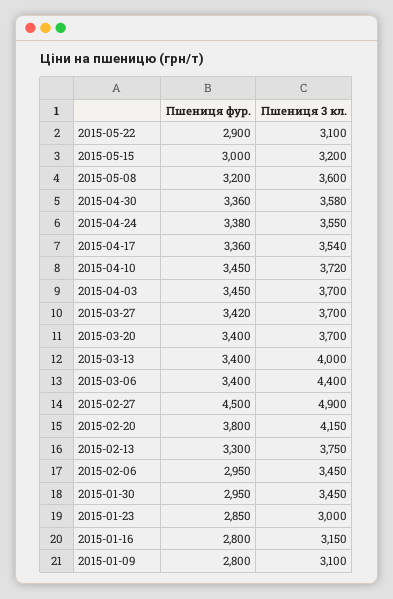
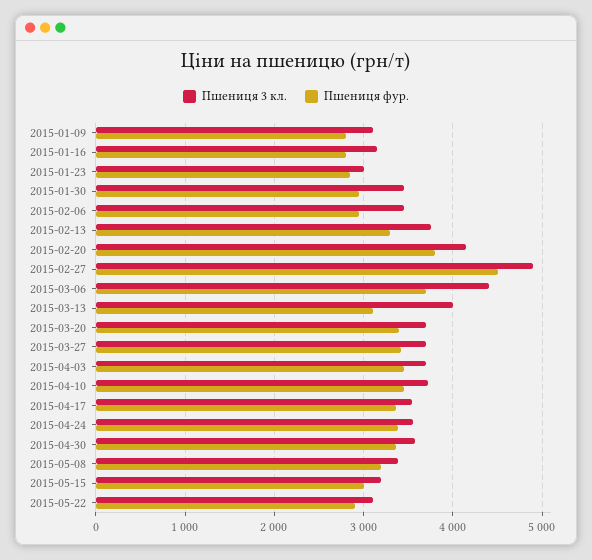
  {
    "Пшениця фур.": {
      "2015-05-22": 2900,
      "2015-05-15": 3000,
      "2015-05-08": 3200,
      "2015-04-30": 3360,
      "2015-04-24": 3380,
      "2015-04-17": 3360,
      "2015-04-10": 3450,
      "2015-04-03": 3450,
      "2015-03-27": 3420,
      "2015-03-20": 3400,
-     "2015-03-13": 3400,
+     "2015-03-13": 3100,
-     "2015-03-06": 3400,
+     "2015-03-06": 3700,
      "2015-02-27": 4500,
      "2015-02-20": 3800,
      "2015-02-13": 3300,
      "2015-02-06": 2950,
      "2015-01-30": 2950,
      "2015-01-23": 2850,
      "2015-01-16": 2800,
      "2015-01-09": 2800
    },
    "Пшениця 3 кл.": {
      "2015-05-22": 3100,
      "2015-05-15": 3200,
-     "2015-05-08": 3600,
+     "2015-05-08": 3400,
      "2015-04-30": 3580,
      "2015-04-24": 3550,
      "2015-04-17": 3540,
      "2015-04-10": 3720,
      "2015-04-03": 3700,
      "2015-03-27": 3700,
      "2015-03-20": 3700,
      "2015-03-13": 4000,
      "2015-03-06": 4400,
      "2015-02-27": 4900,
      "2015-02-20": 4150,
      "2015-02-13": 3750,
      "2015-02-06": 3450,
      "2015-01-30": 3450,
      "2015-01-23": 3000,
      "2015-01-16": 3150,
      "2015-01-09": 3100
    }
  }

